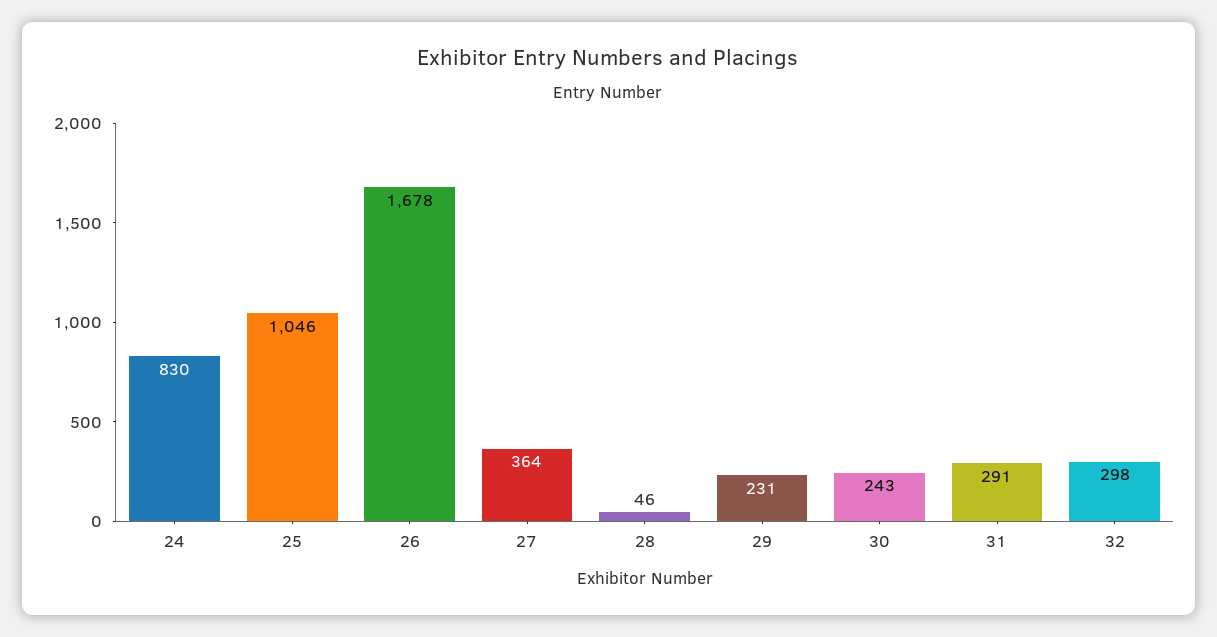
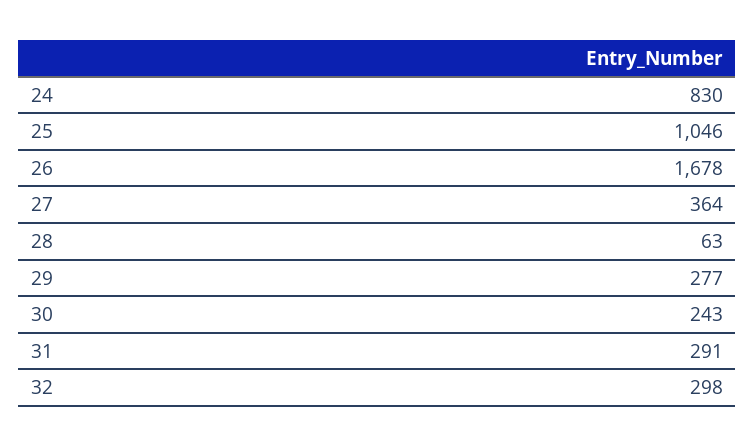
  {
    "24": 830,
    "25": 1046,
    "26": 1678,
    "27": 364,
-   "28": 46,
+   "28": 63,
-   "29": 231,
+   "29": 277,
    "30": 243,
    "31": 291,
    "32": 298
  }

